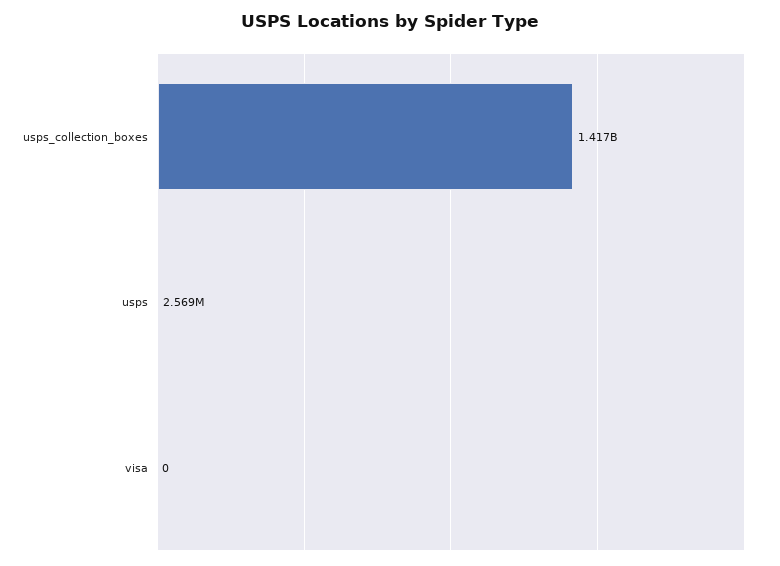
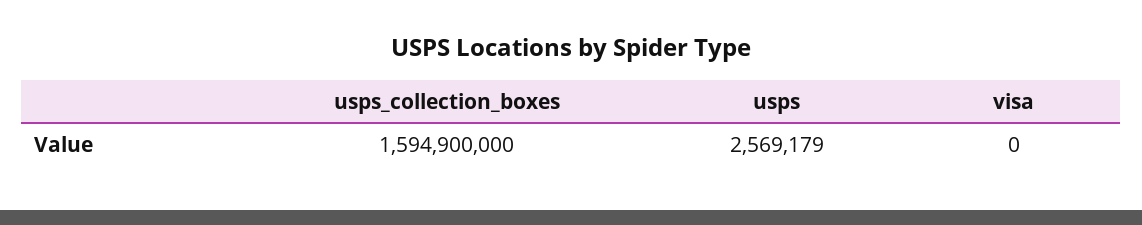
  {
-   "usps_collection_boxes": 1417000000,
+   "usps_collection_boxes": 1594900000,
    "usps": 2569179,
    "visa": 0
  }

